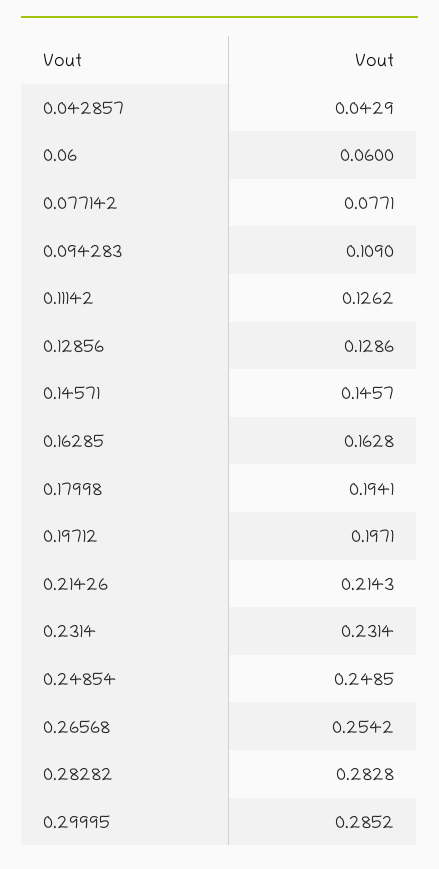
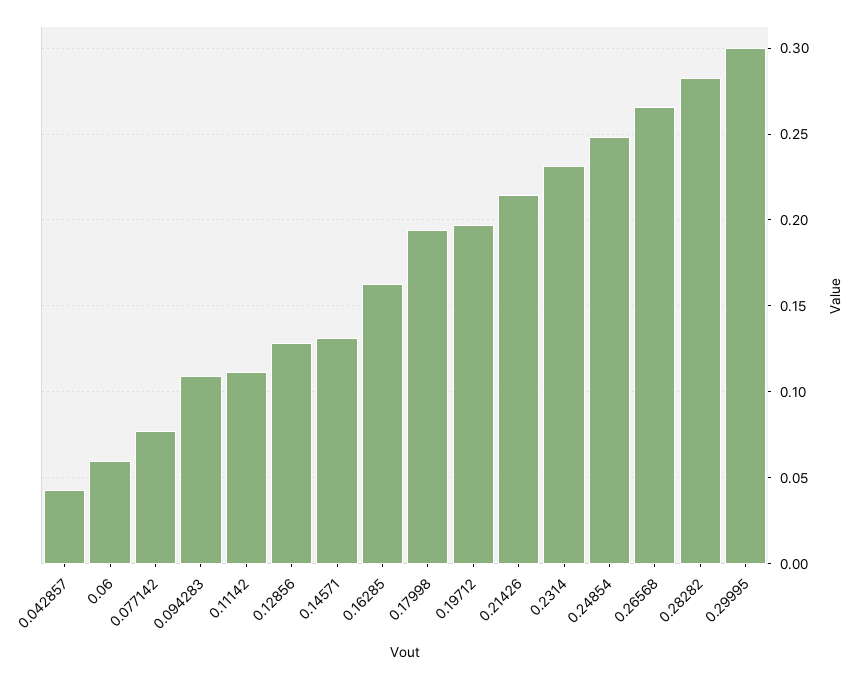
  {
    "0.042857": 0.0429,
    "0.06": 0.06,
    "0.077142": 0.0771,
    "0.094283": 0.109,
-   "0.11142": 0.1262,
+   "0.11142": 0.11,
    "0.12856": 0.1286,
-   "0.14571": 0.1457,
+   "0.14571": 0.13,
    "0.16285": 0.1628,
    "0.17998": 0.1941,
    "0.19712": 0.1971,
    "0.21426": 0.2143,
    "0.2314": 0.2314,
    "0.24854": 0.2485,
-   "0.26568": 0.2542,
+   "0.26568": 0.265,
    "0.28282": 0.2828,
-   "0.29995": 0.2852
+   "0.29995": 0.3
  }

